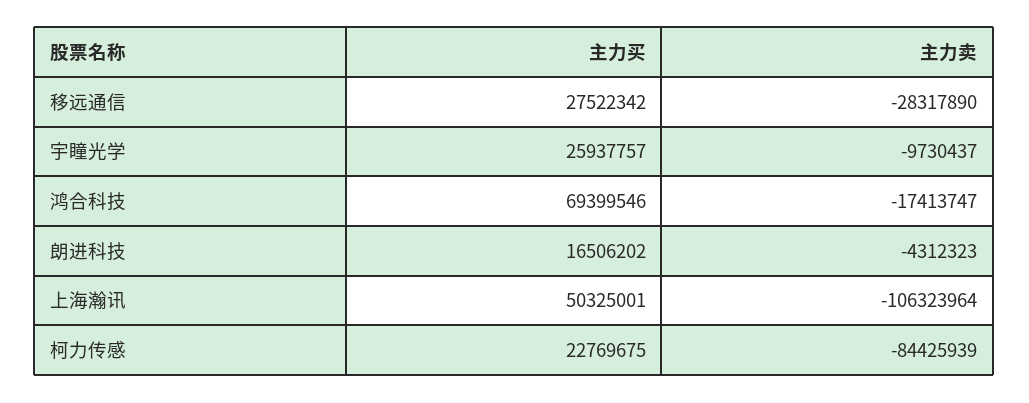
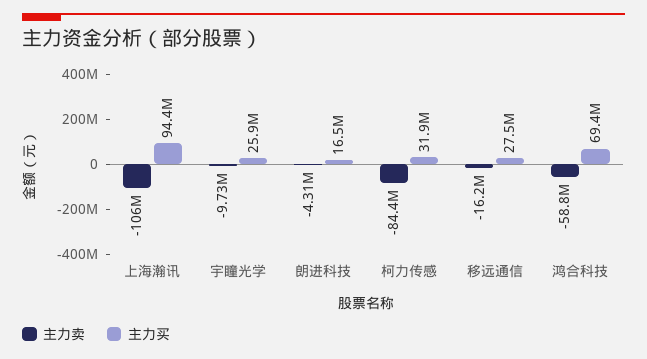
  {
    "主力买": {
      "移远通信": 27522342,
      "宇瞳光学": 25937757,
      "鸿合科技": 69399546,
      "朗进科技": 16506202,
-     "上海瀚讯": 50325001,
+     "上海瀚讯": 94400000,
-     "柯力传感": 22769675
+     "柯力传感": 31900000
    },
    "主力卖": {
-     "移远通信": -28317890,
+     "移远通信": -16200000,
      "宇瞳光学": -9730437,
-     "鸿合科技": -17413747,
+     "鸿合科技": -58800000,
      "朗进科技": -4312323,
      "上海瀚讯": -106323964,
      "柯力传感": -84425939
    }
  }

